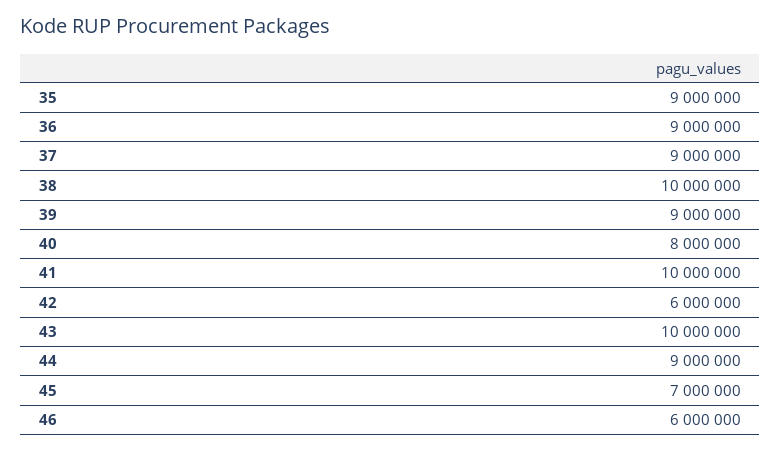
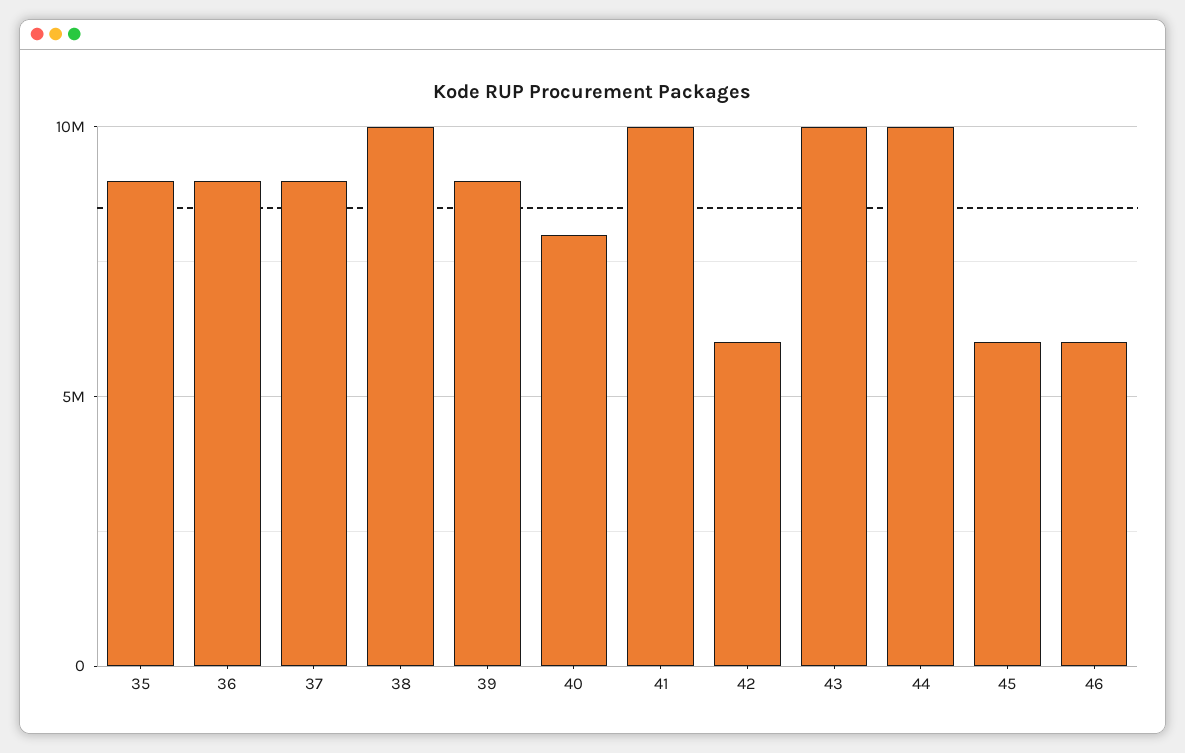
  {
    "35": 9000000,
    "36": 9000000,
    "37": 9000000,
    "38": 10000000,
    "39": 9000000,
    "40": 8000000,
    "41": 10000000,
    "42": 6000000,
    "43": 10000000,
-   "44": 9000000,
+   "44": 10000000,
-   "45": 7000000,
+   "45": 6000000,
    "46": 6000000
  }

